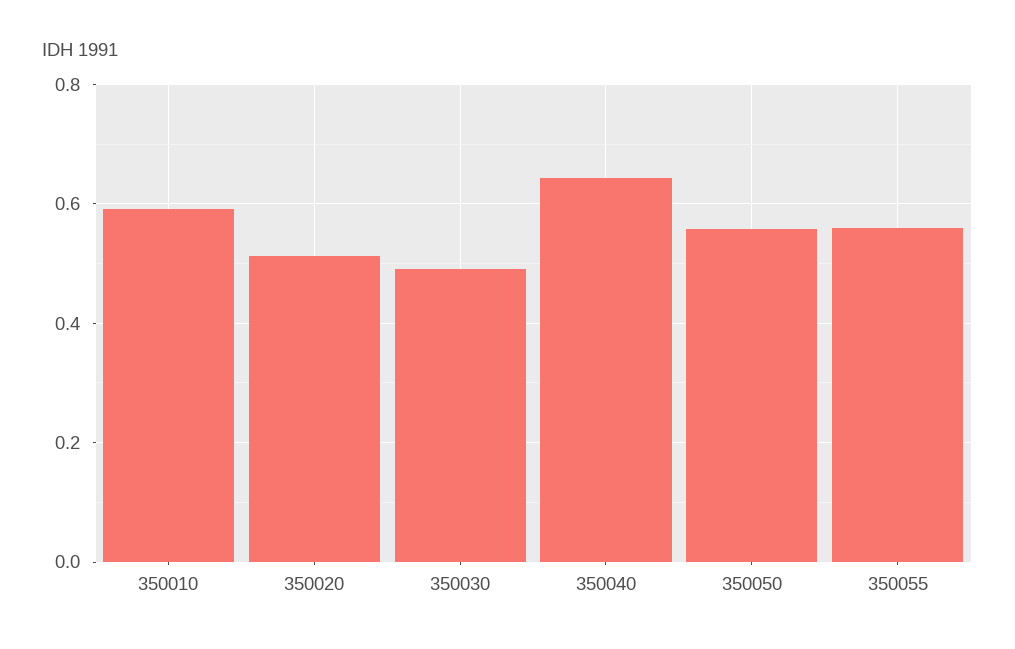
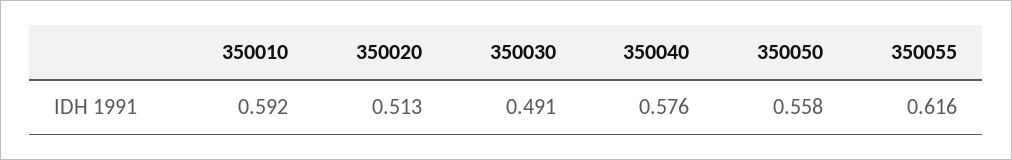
  {
    "350010": 0.592,
    "350020": 0.513,
    "350030": 0.491,
-   "350040": 0.64,
+   "350040": 0.576,
    "350050": 0.558,
-   "350055": 0.56
+   "350055": 0.616
  }

